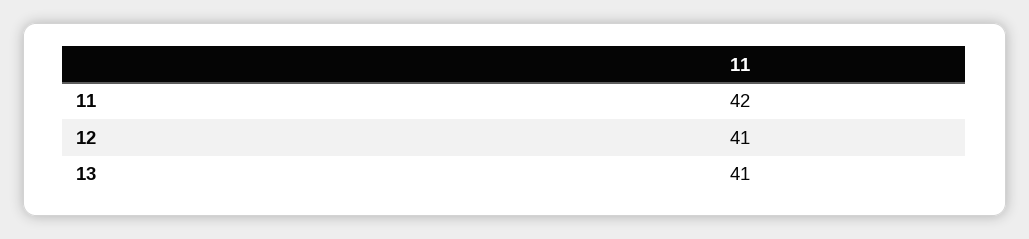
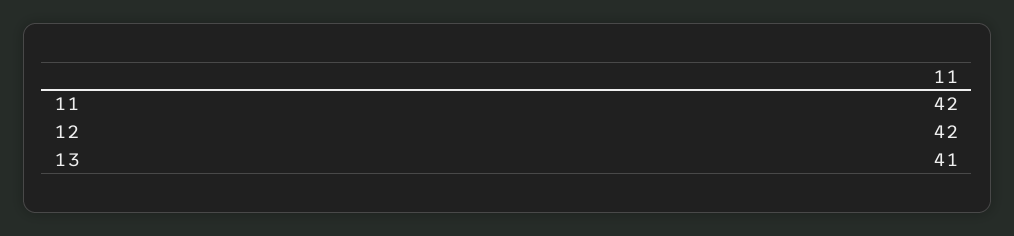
  {
    "11": 42,
-   "12": 41,
+   "12": 42,
    "13": 41
  }

